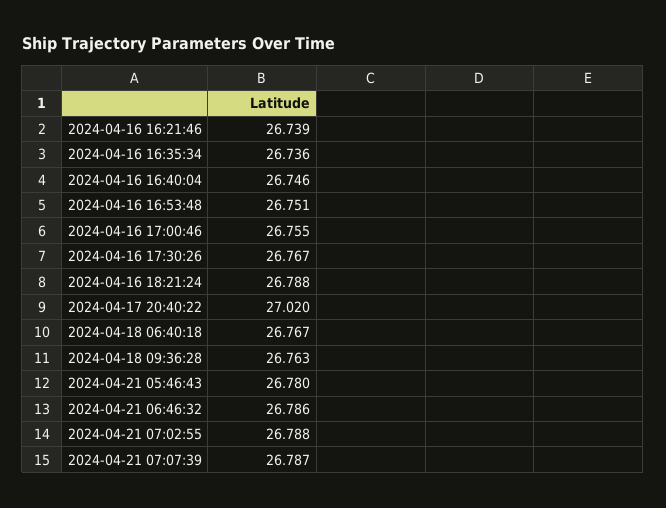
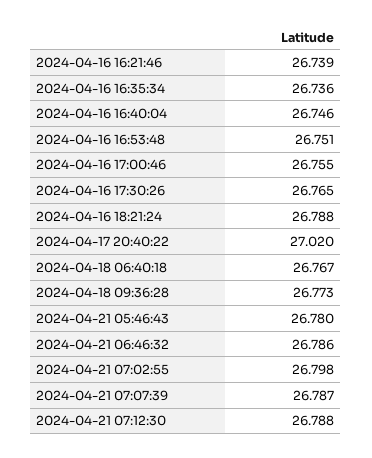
  {
    "2024-04-16 16:21:46": 26.739,
    "2024-04-16 16:35:34": 26.736,
    "2024-04-16 16:40:04": 26.746,
    "2024-04-16 16:53:48": 26.751,
    "2024-04-16 17:00:46": 26.755,
-   "2024-04-16 17:30:26": 26.767,
+   "2024-04-16 17:30:26": 26.765,
    "2024-04-16 18:21:24": 26.788,
    "2024-04-17 20:40:22": 27.02,
    "2024-04-18 06:40:18": 26.767,
-   "2024-04-18 09:36:28": 26.763,
+   "2024-04-18 09:36:28": 26.773,
    "2024-04-21 05:46:43": 26.78,
    "2024-04-21 06:46:32": 26.786,
-   "2024-04-21 07:02:55": 26.788,
+   "2024-04-21 07:02:55": 26.798,
-   "2024-04-21 07:07:39": 26.787
+   "2024-04-21 07:07:39": 26.787,
+   "2024-04-21 07:12:30": 26.788
  }

